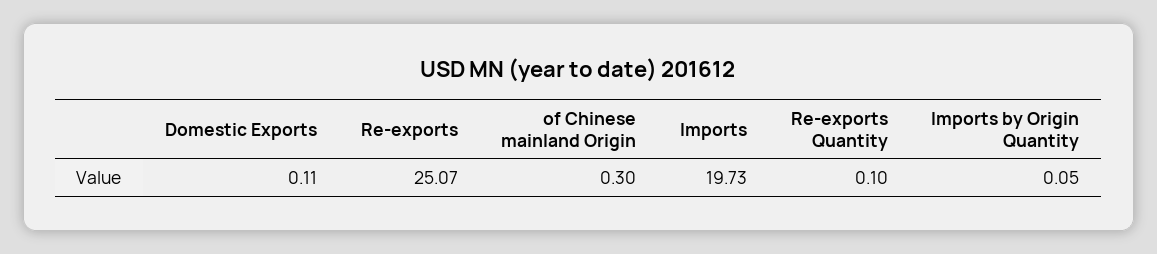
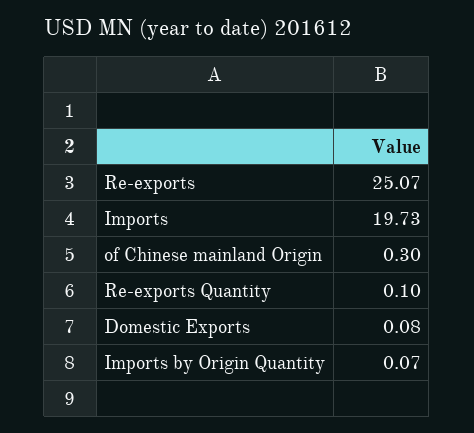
  {
-   "Domestic Exports": 0.11,
+   "Domestic Exports": 0.08,
    "Re-exports": 25.07,
    "of Chinese mainland Origin": 0.3,
    "Imports": 19.73,
    "Re-exports Quantity": 0.1,
-   "Imports by Origin Quantity": 0.05
+   "Imports by Origin Quantity": 0.07
  }

